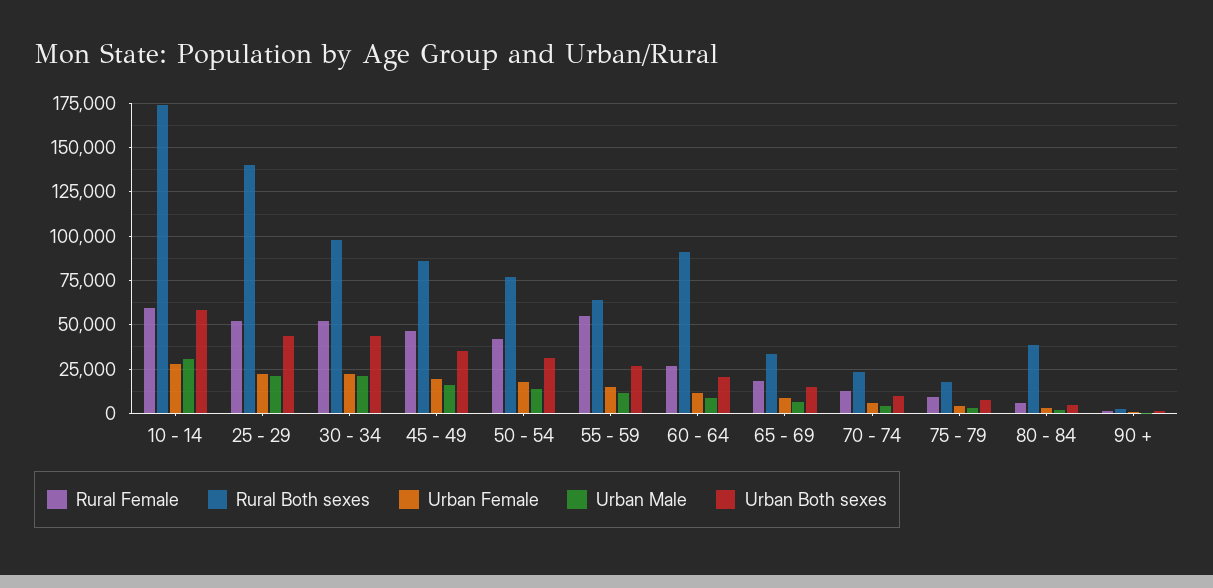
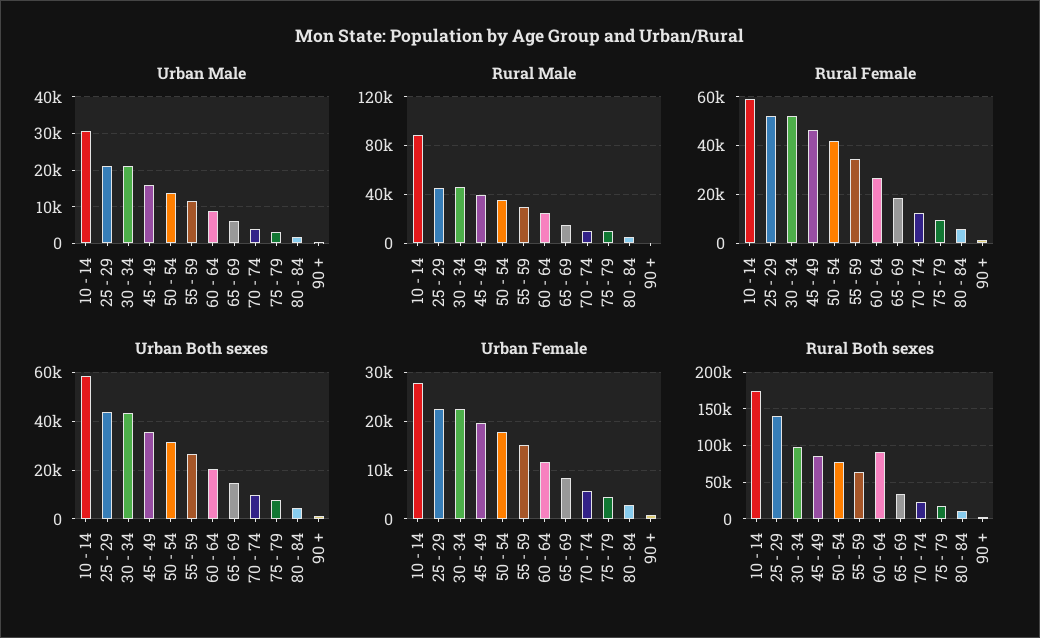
  {
    "Rural Female": {
      "10 - 14": 60000,
      "25 - 29": 52500,
      "30 - 34": 52500,
      "45 - 49": 47500,
      "50 - 54": 42500,
-     "55 - 59": 55000,
+     "55 - 59": 35000,
      "60 - 64": 27500,
      "65 - 69": 17500,
      "70 - 74": 12500,
      "75 - 79": 10000,
      "80 - 84": 5000,
      "90 +": 2500
    },
    "Rural Both sexes": {
      "10 - 14": 175000,
      "25 - 29": 140000,
      "30 - 34": 100000,
      "45 - 49": 85000,
      "50 - 54": 75000,
      "55 - 59": 65000,
      "60 - 64": 90000,
      "65 - 69": 35000,
      "70 - 74": 25000,
      "75 - 79": 15000,
-     "80 - 84": 40000,
+     "80 - 84": 10000,
      "90 +": 5000
    },
    "Urban Female": {
      "10 - 14": 28000,
      "25 - 29": 22000,
      "30 - 34": 22000,
      "45 - 49": 20000,
      "50 - 54": 18000,
      "55 - 59": 16000,
      "60 - 64": 12000,
      "65 - 69": 8000,
      "70 - 74": 6000,
      "75 - 79": 4000,
      "80 - 84": 2000,
      "90 +": 0
    },
    "Urban Male": {
      "10 - 14": 30000,
      "25 - 29": 22000,
      "30 - 34": 22000,
      "45 - 49": 16000,
      "50 - 54": 14000,
      "55 - 59": 12000,
      "60 - 64": 8000,
      "65 - 69": 6000,
      "70 - 74": 4000,
      "75 - 79": 4000,
      "80 - 84": 2000,
      "90 +": 0
    },
    "Urban Both sexes": {
      "10 - 14": 57500,
      "25 - 29": 42500,
      "30 - 34": 42500,
      "45 - 49": 35000,
      "50 - 54": 32500,
      "55 - 59": 27500,
      "60 - 64": 20000,
      "65 - 69": 15000,
      "70 - 74": 10000,
      "75 - 79": 7500,
      "80 - 84": 5000,
      "90 +": 2500
-   }
+   },
+   "Rural Male": {
+     "10 - 14": 90000,
+     "25 - 29": 45000,
+     "30 - 34": 45000,
+     "45 - 49": 40000,
+     "50 - 54": 35000,
+     "55 - 59": 30000,
+     "60 - 64": 25000,
+     "65 - 69": 15000,
+     "70 - 74": 10000,
+     "75 - 79": 10000,
+     "80 - 84": 5000,
+     "90 +": 0
+   }
  }

